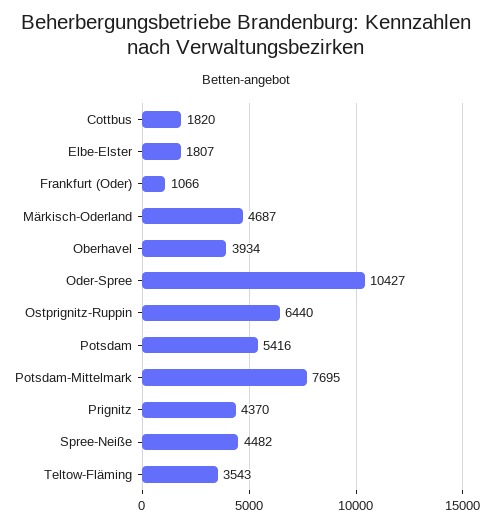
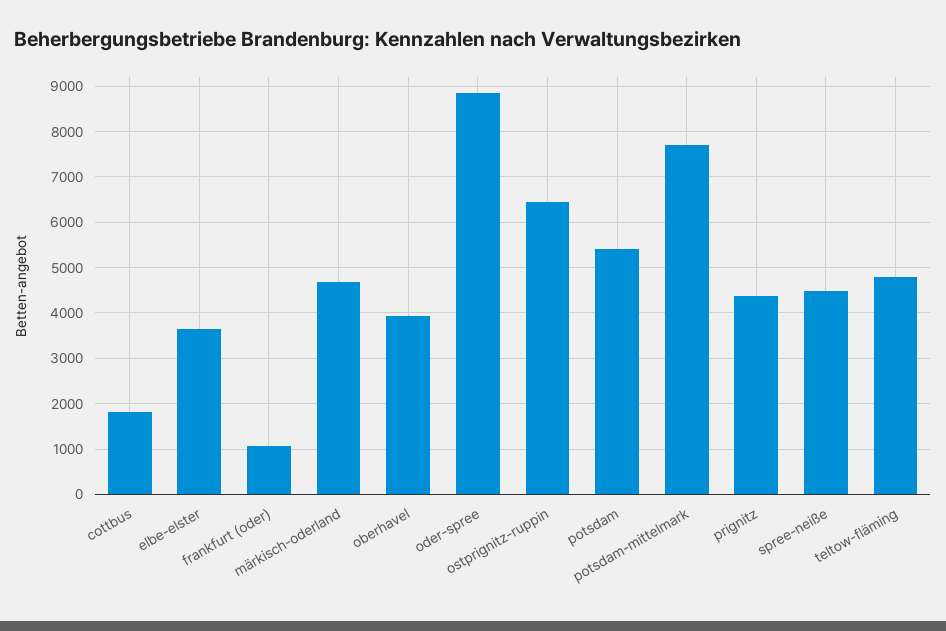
  {
    "Cottbus": 1820,
-   "Elbe-Elster": 1807,
+   "Elbe-Elster": 3600,
    "Frankfurt (Oder)": 1066,
    "Märkisch-Oderland": 4687,
    "Oberhavel": 3934,
-   "Oder-Spree": 10427,
+   "Oder-Spree": 8800,
    "Ostprignitz-Ruppin": 6440,
    "Potsdam": 5416,
    "Potsdam-Mittelmark": 7695,
    "Prignitz": 4370,
    "Spree-Neiße": 4482,
-   "Teltow-Fläming": 3543
+   "Teltow-Fläming": 4800
  }

